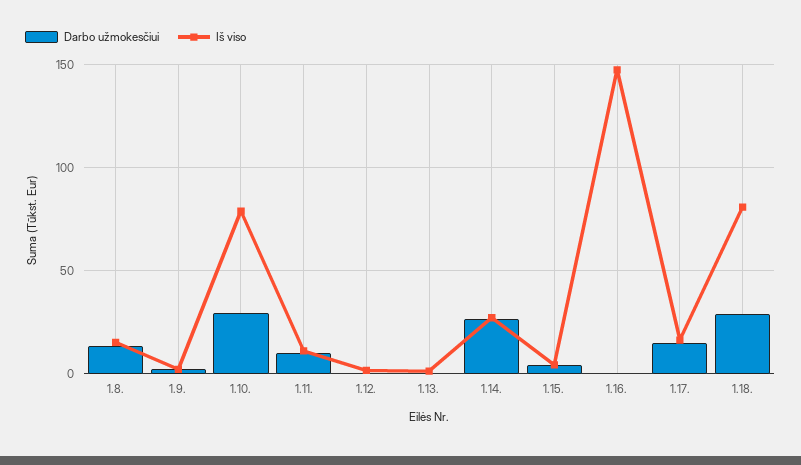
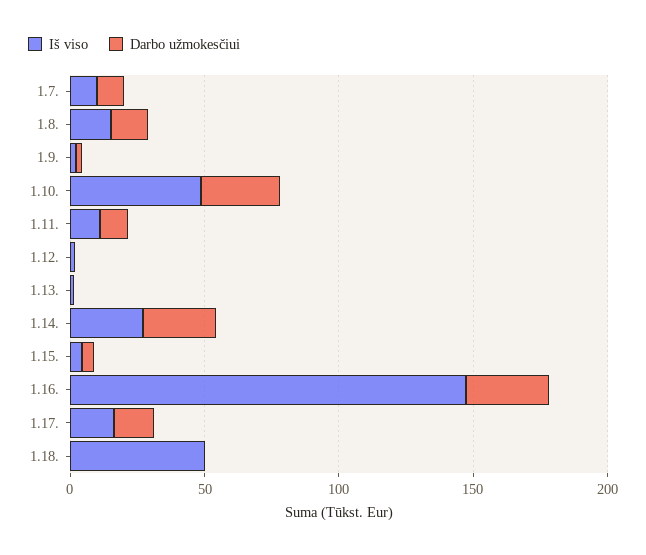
  {
    "Darbo užmokesčiui": {
      "1.8.": 15,
      "1.9.": 0,
      "1.10.": 30,
      "1.11.": 10,
      "1.12.": 0,
      "1.13.": 0,
      "1.14.": 25,
      "1.15.": 5,
-     "1.16.": 0,
+     "1.16.": 30,
      "1.17.": 15,
-     "1.18.": 30
+     "1.18.": 0,
+     "1.7.": 10
    },
    "Iš viso": {
      "1.8.": 15,
      "1.9.": 0,
-     "1.10.": 80,
+     "1.10.": 50,
      "1.11.": 10,
      "1.12.": 0,
      "1.13.": 0,
      "1.14.": 25,
      "1.15.": 5,
      "1.16.": 145,
      "1.17.": 15,
-     "1.18.": 80
+     "1.18.": 50,
+     "1.7.": 10
    }
  }

